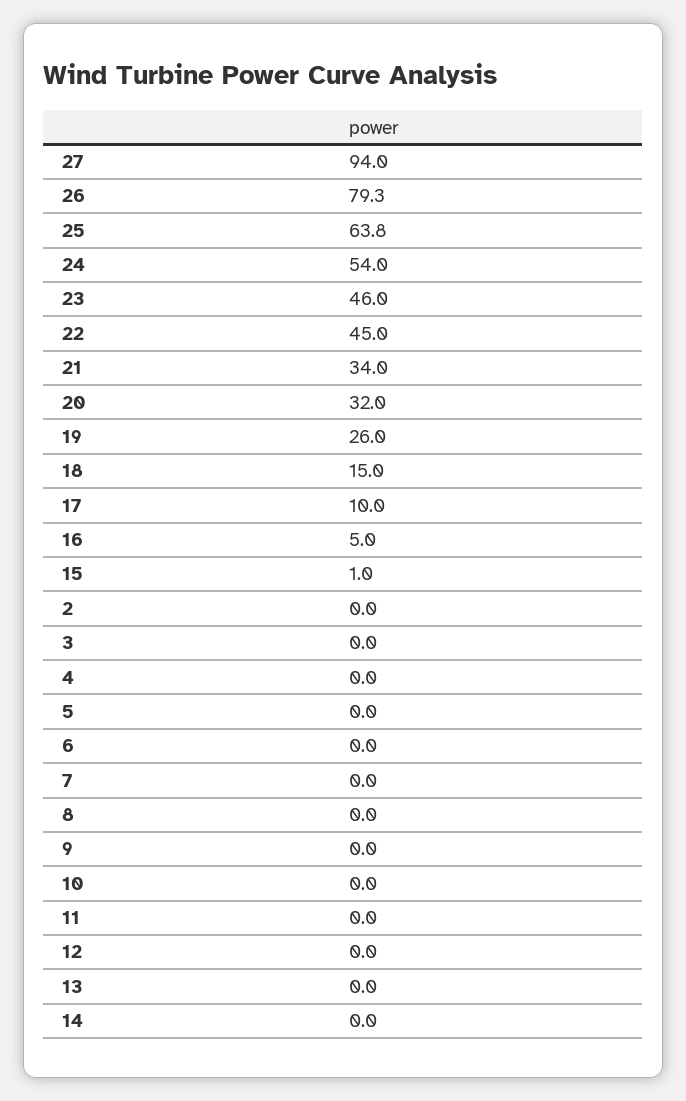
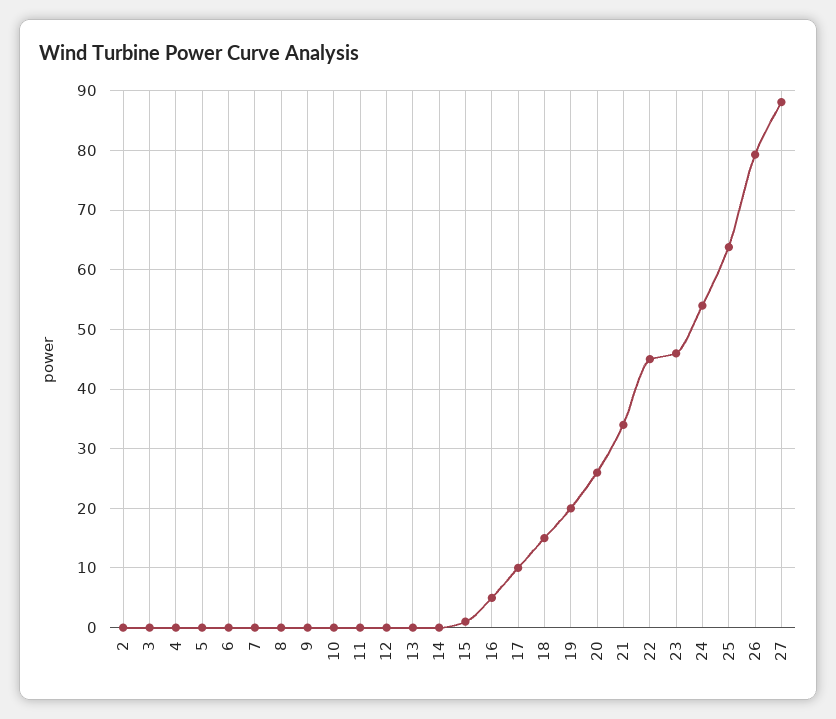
  {
-   "27": 94,
+   "27": 88,
    "26": 79.3,
    "25": 63.8,
    "24": 54,
    "23": 46,
    "22": 45,
    "21": 34,
-   "20": 32,
+   "20": 26,
-   "19": 26,
+   "19": 20,
    "18": 15,
    "17": 10,
    "16": 5,
    "15": 1,
    "2": 0,
    "3": 0,
    "4": 0,
    "5": 0,
    "6": 0,
    "7": 0,
    "8": 0,
    "9": 0,
    "10": 0,
    "11": 0,
    "12": 0,
    "13": 0,
    "14": 0
  }

